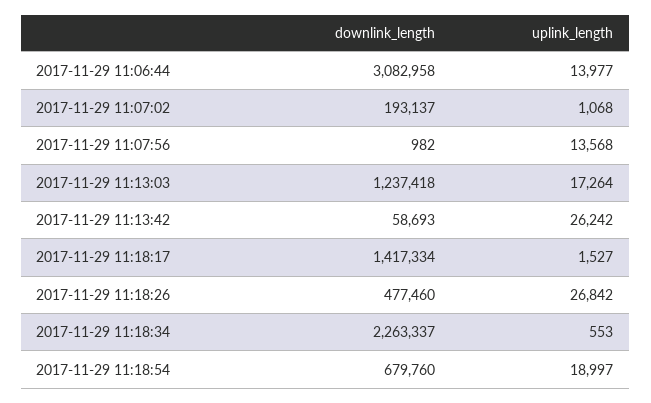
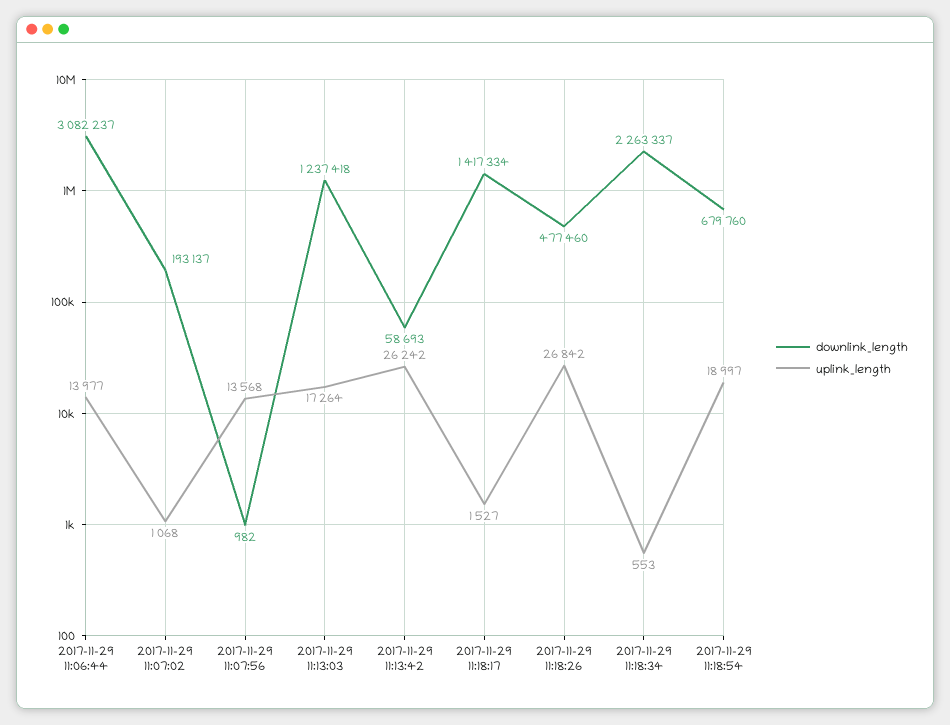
  {
    "downlink_length": {
-     "2017-11-29 11:06:44": 3082958,
+     "2017-11-29 11:06:44": 3082237,
      "2017-11-29 11:07:02": 193137,
      "2017-11-29 11:07:56": 982,
      "2017-11-29 11:13:03": 1237418,
      "2017-11-29 11:13:42": 58693,
      "2017-11-29 11:18:17": 1417334,
      "2017-11-29 11:18:26": 477460,
      "2017-11-29 11:18:34": 2263337,
      "2017-11-29 11:18:54": 679760
    },
    "uplink_length": {
      "2017-11-29 11:06:44": 13977,
      "2017-11-29 11:07:02": 1068,
      "2017-11-29 11:07:56": 13568,
      "2017-11-29 11:13:03": 17264,
      "2017-11-29 11:13:42": 26242,
      "2017-11-29 11:18:17": 1527,
      "2017-11-29 11:18:26": 26842,
      "2017-11-29 11:18:34": 553,
      "2017-11-29 11:18:54": 18997
    }
  }

